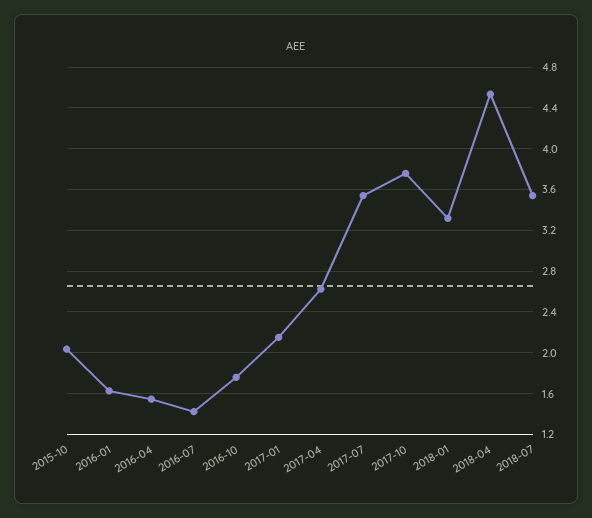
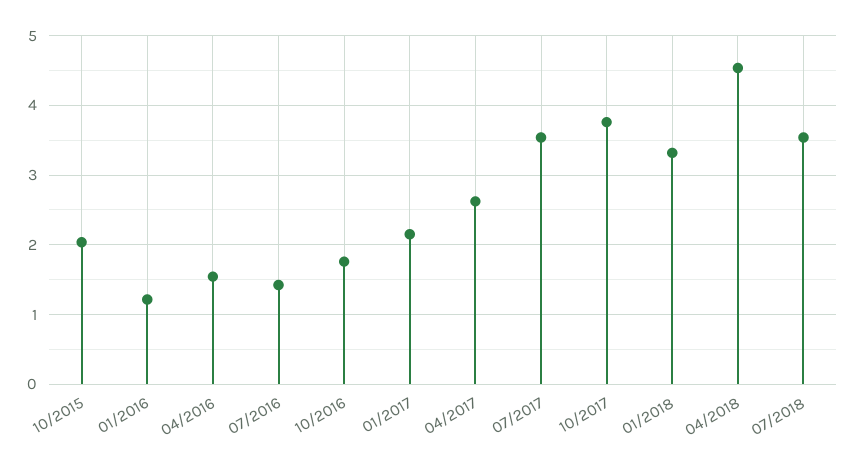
  {
    "2015-10": 2,
-   "2016-01": 1.6,
+   "2016-01": 1.2,
    "2016-04": 1.5,
    "2016-07": 1.4,
    "2016-10": 1.8,
    "2017-01": 2.2,
    "2017-04": 2.6,
    "2017-07": 3.5,
    "2017-10": 3.8,
    "2018-01": 3.3,
    "2018-04": 4.5,
    "2018-07": 3.5
  }

